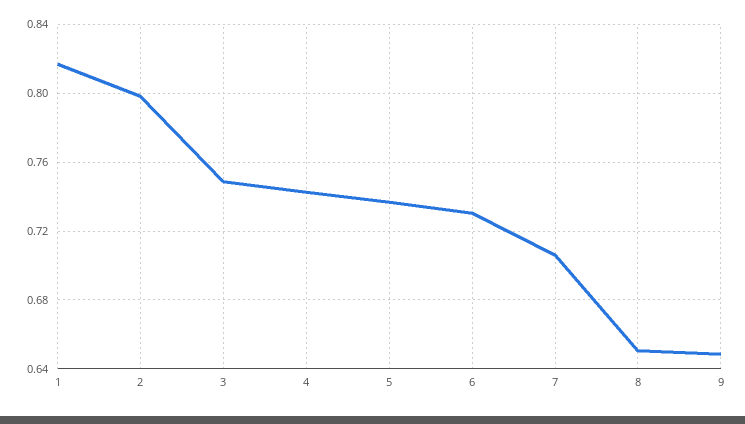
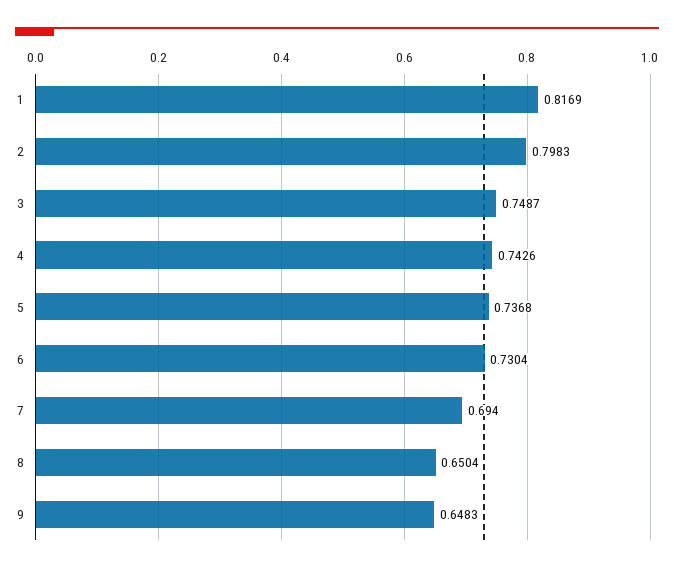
  {
    "1": 0.8169,
    "2": 0.7983,
    "3": 0.7487,
    "4": 0.7426,
    "5": 0.7368,
    "6": 0.7304,
-   "7": 0.705,
+   "7": 0.694,
    "8": 0.6504,
    "9": 0.6483
  }

